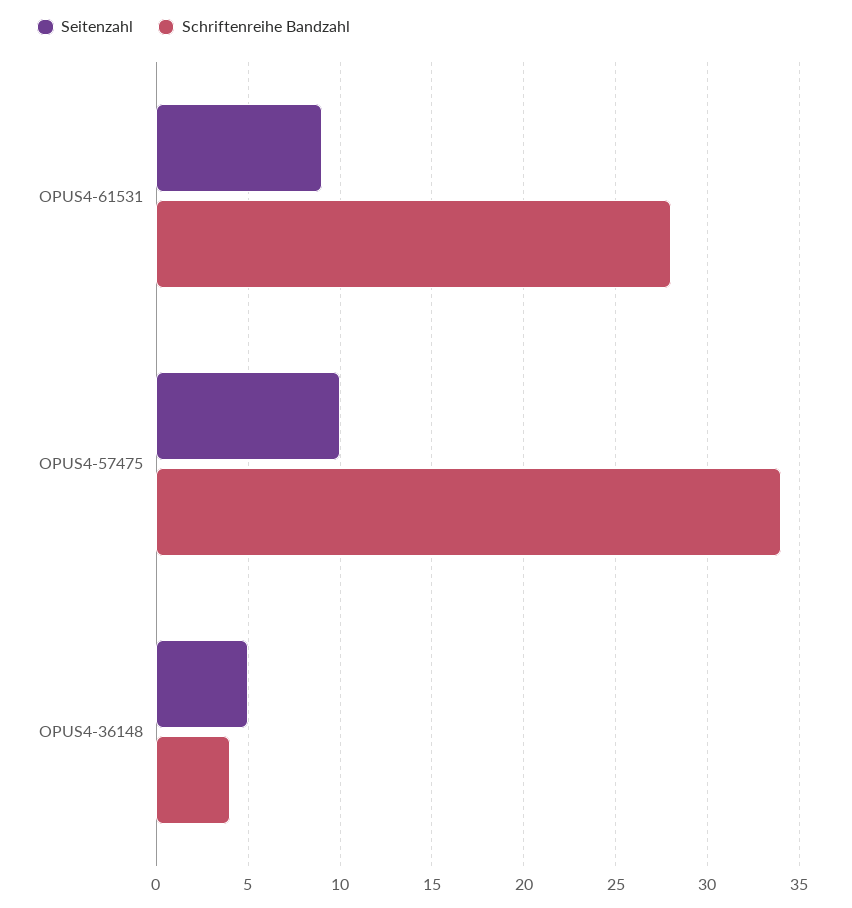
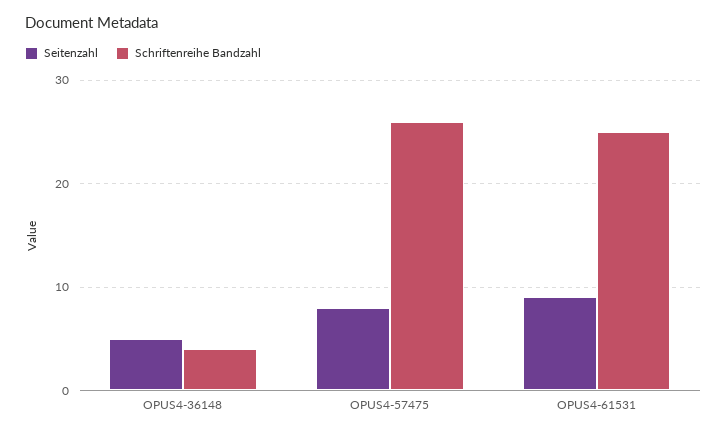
  {
    "Seitenzahl": {
      "OPUS4-61531": 9,
-     "OPUS4-57475": 10,
+     "OPUS4-57475": 8,
      "OPUS4-36148": 5
    },
    "Schriftenreihe Bandzahl": {
-     "OPUS4-61531": 28,
+     "OPUS4-61531": 25,
-     "OPUS4-57475": 34,
+     "OPUS4-57475": 26,
      "OPUS4-36148": 4
    }
  }

